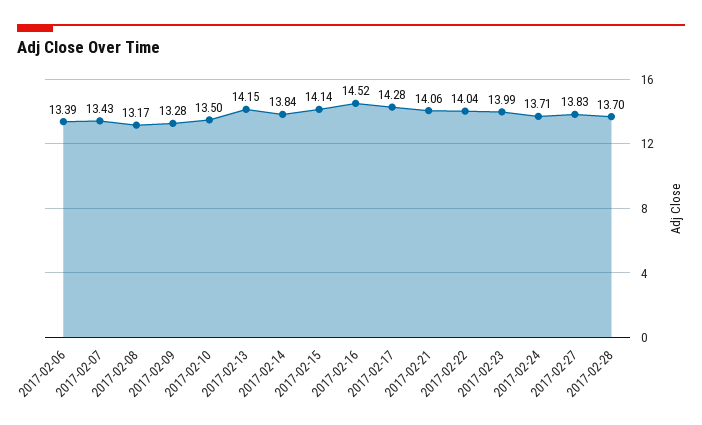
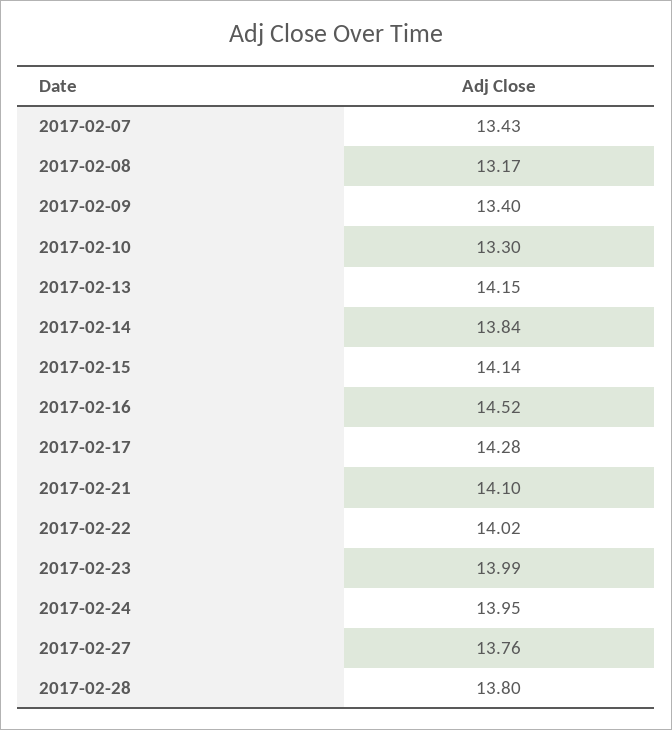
  {
-   "2017-02-06": 13.39,
    "2017-02-07": 13.43,
    "2017-02-08": 13.17,
-   "2017-02-09": 13.28,
+   "2017-02-09": 13.4,
-   "2017-02-10": 13.5,
+   "2017-02-10": 13.3,
    "2017-02-13": 14.15,
    "2017-02-14": 13.84,
    "2017-02-15": 14.14,
    "2017-02-16": 14.52,
    "2017-02-17": 14.28,
-   "2017-02-21": 14.06,
+   "2017-02-21": 14.1,
-   "2017-02-22": 14.04,
+   "2017-02-22": 14.02,
    "2017-02-23": 13.99,
-   "2017-02-24": 13.71,
+   "2017-02-24": 13.95,
-   "2017-02-27": 13.83,
+   "2017-02-27": 13.76,
-   "2017-02-28": 13.7
+   "2017-02-28": 13.8
  }

